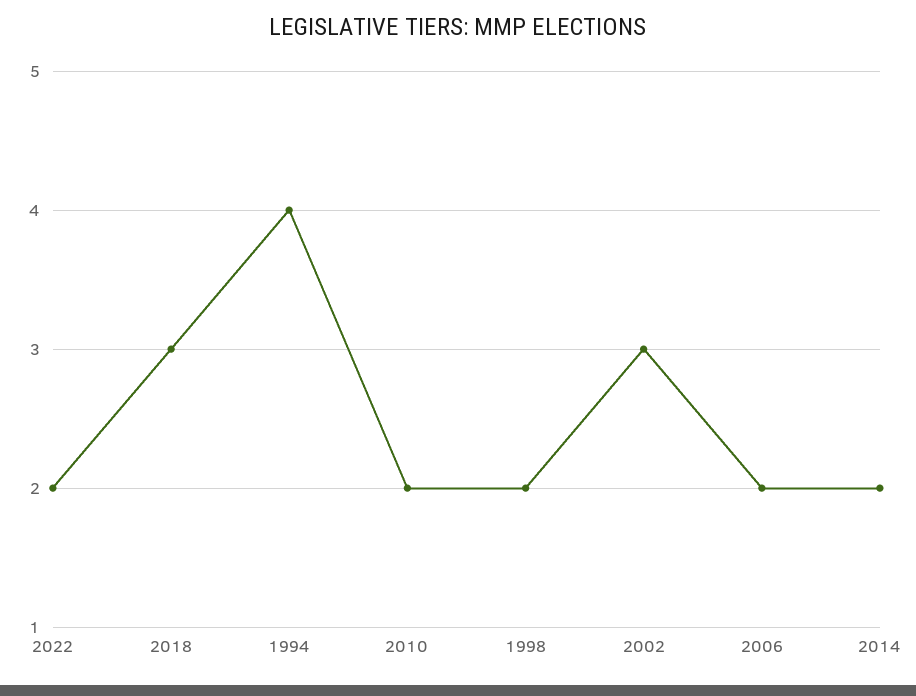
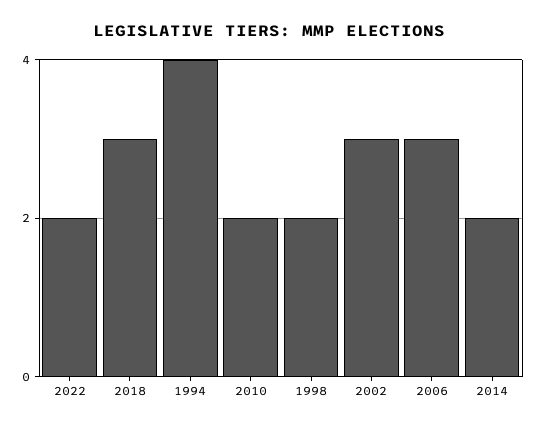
  {
    "2022": 2,
    "2018": 3,
    "1994": 4,
    "2010": 2,
    "1998": 2,
    "2002": 3,
-   "2006": 2,
+   "2006": 3,
    "2014": 2
  }

